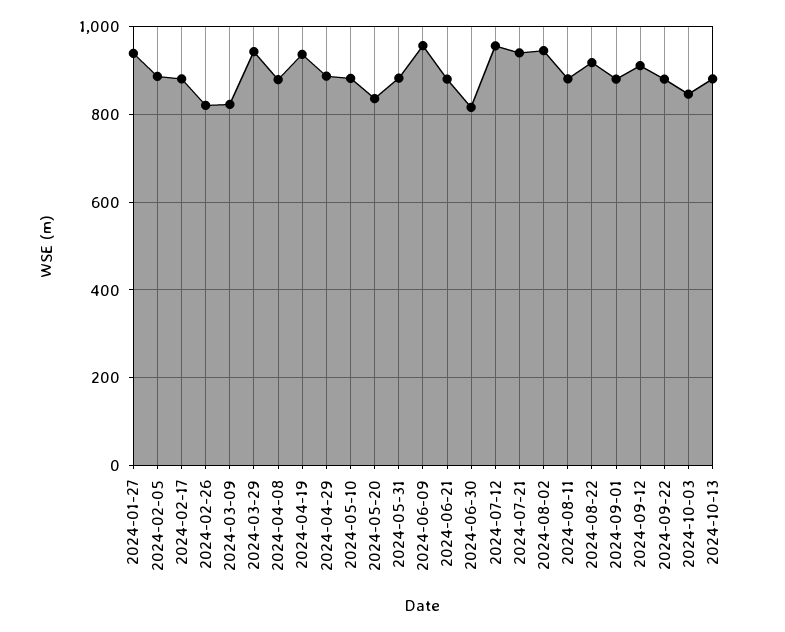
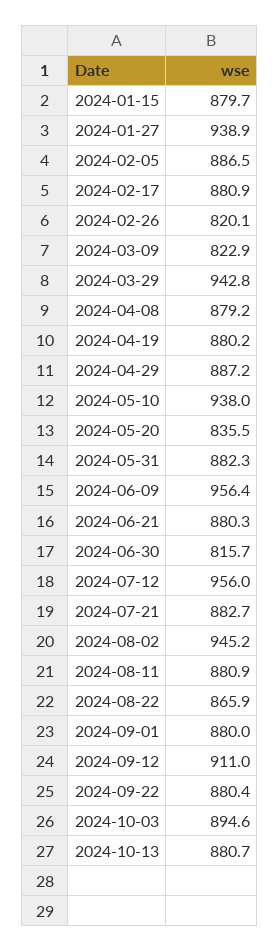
  {
    "2024-01-27": 938.9,
    "2024-02-05": 886.5,
    "2024-02-17": 880.9,
    "2024-02-26": 820.1,
    "2024-03-09": 822.9,
    "2024-03-29": 942.8,
    "2024-04-08": 879.2,
-   "2024-04-19": 940,
+   "2024-04-19": 880.2,
    "2024-04-29": 887.2,
-   "2024-05-10": 880,
+   "2024-05-10": 938,
    "2024-05-20": 835.5,
    "2024-05-31": 882.3,
    "2024-06-09": 956.4,
    "2024-06-21": 880.3,
    "2024-06-30": 815.7,
    "2024-07-12": 956,
-   "2024-07-21": 940,
+   "2024-07-21": 882.7,
    "2024-08-02": 945.2,
    "2024-08-11": 880.9,
-   "2024-08-22": 920,
+   "2024-08-22": 865.9,
    "2024-09-01": 880,
    "2024-09-12": 911,
    "2024-09-22": 880.4,
-   "2024-10-03": 840,
+   "2024-10-03": 894.6,
-   "2024-10-13": 880.7
+   "2024-10-13": 880.7,
+   "2024-01-15": 879.7
  }

